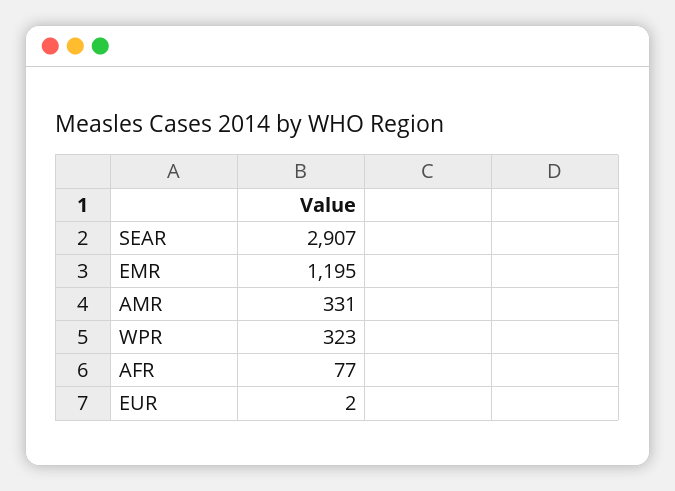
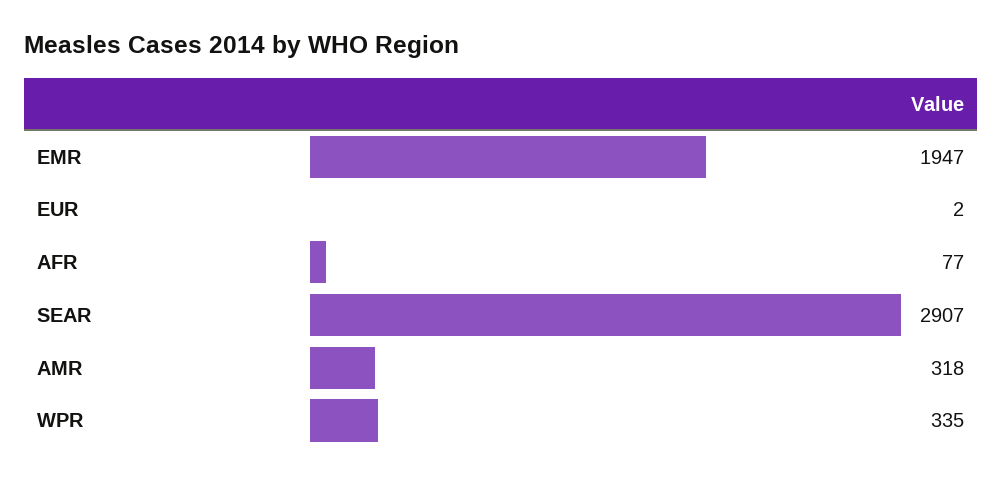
  {
    "SEAR": 2907,
-   "EMR": 1195,
+   "EMR": 1947,
-   "AMR": 331,
+   "AMR": 318,
-   "WPR": 323,
+   "WPR": 335,
    "AFR": 77,
    "EUR": 2
  }

